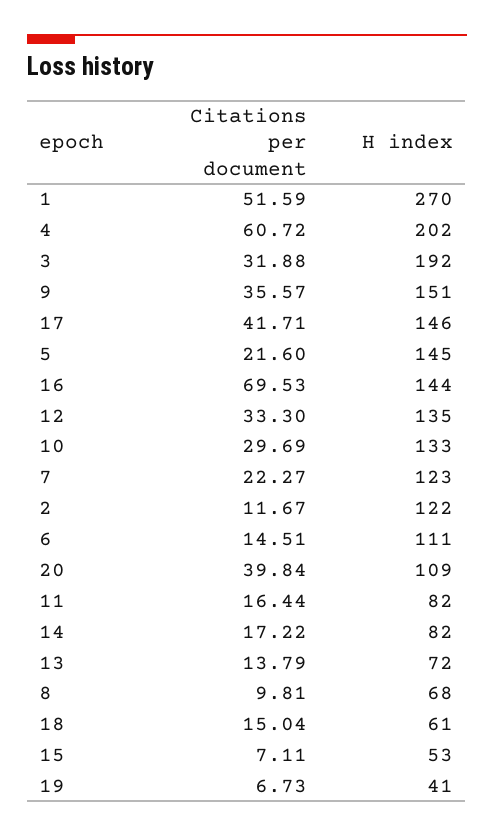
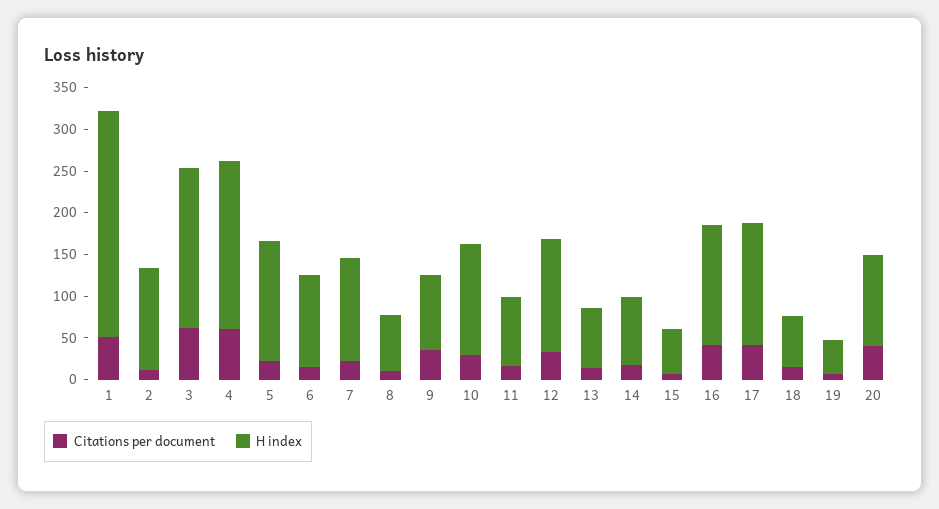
  {
    "Citations per document": {
      "1": 51.59,
      "4": 60.72,
-     "3": 31.88,
+     "3": 60,
      "9": 35.57,
      "17": 41.71,
      "5": 21.6,
-     "16": 69.53,
+     "16": 40,
      "12": 33.3,
      "10": 29.69,
      "7": 22.27,
      "2": 11.67,
      "6": 14.51,
      "20": 39.84,
      "11": 16.44,
      "14": 17.22,
      "13": 13.79,
      "8": 9.81,
      "18": 15.04,
      "15": 7.11,
      "19": 6.73
    },
    "H index": {
      "1": 270,
      "4": 202,
      "3": 192,
-     "9": 151,
+     "9": 90,
      "17": 146,
      "5": 145,
      "16": 144,
      "12": 135,
      "10": 133,
      "7": 123,
      "2": 122,
      "6": 111,
      "20": 109,
      "11": 82,
      "14": 82,
      "13": 72,
      "8": 68,
      "18": 61,
      "15": 53,
      "19": 41
    }
  }

